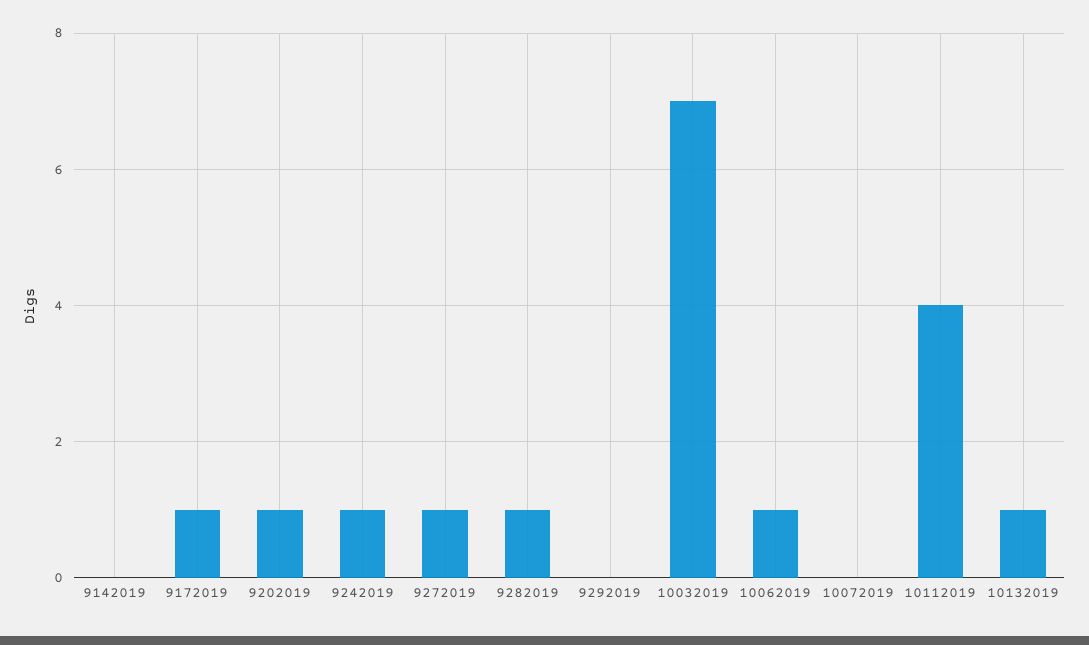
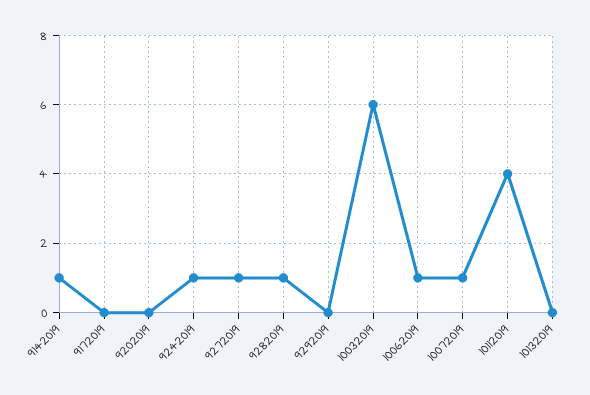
  {
-   "9142019": 0,
+   "9142019": 1,
-   "9172019": 1,
+   "9172019": 0,
-   "9202019": 1,
+   "9202019": 0,
    "9242019": 1,
    "9272019": 1,
    "9282019": 1,
    "9292019": 0,
-   "10032019": 7,
+   "10032019": 6,
    "10062019": 1,
-   "10072019": 0,
+   "10072019": 1,
    "10112019": 4,
-   "10132019": 1
+   "10132019": 0
  }

